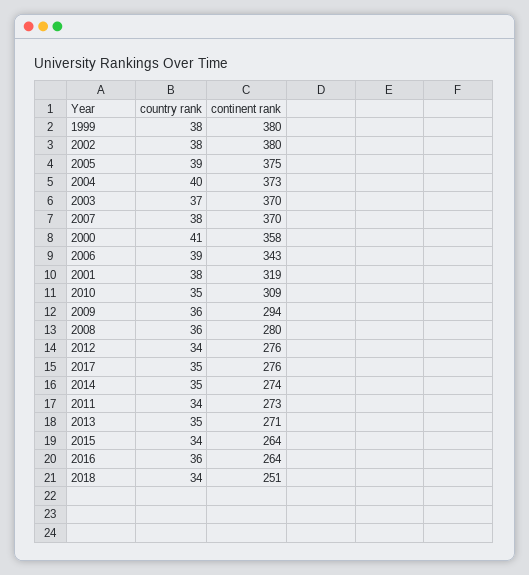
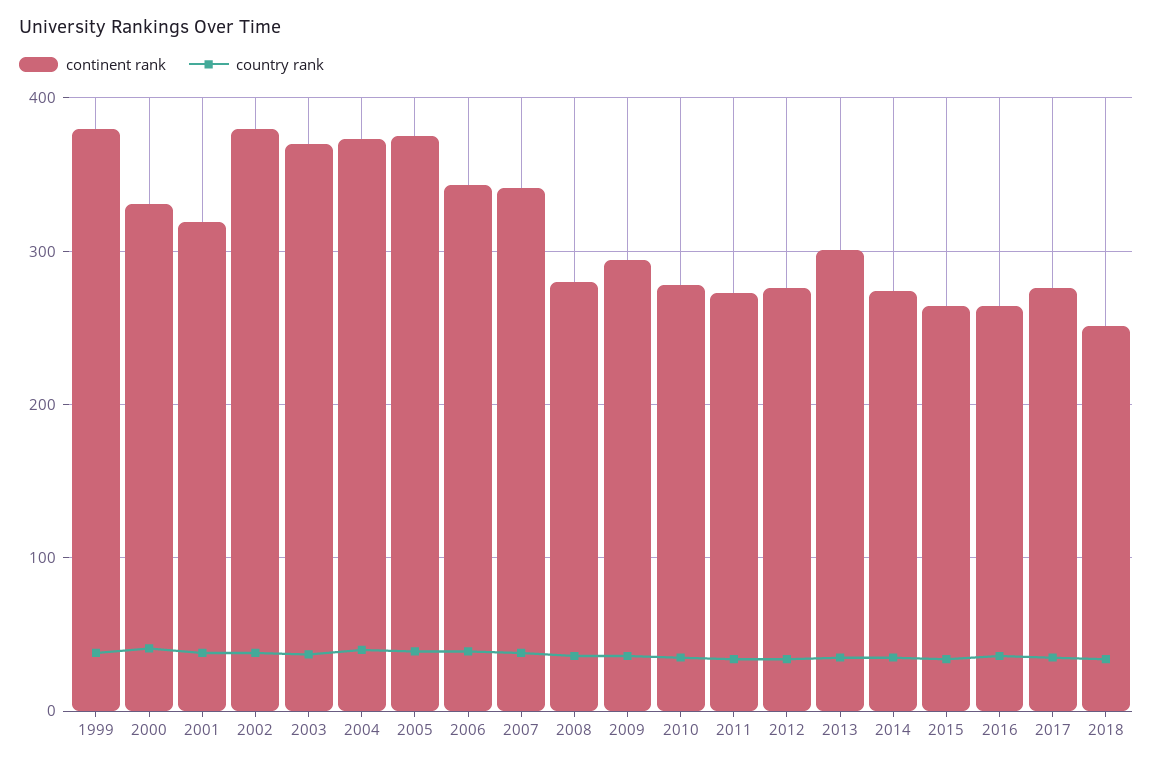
  {
    "country rank": {
      "1999": 38,
      "2002": 38,
      "2005": 39,
      "2004": 40,
      "2003": 37,
      "2007": 38,
      "2000": 41,
      "2006": 39,
      "2001": 38,
      "2010": 35,
      "2009": 36,
      "2008": 36,
      "2012": 34,
      "2017": 35,
      "2014": 35,
      "2011": 34,
      "2013": 35,
      "2015": 34,
      "2016": 36,
      "2018": 34
    },
    "continent rank": {
      "1999": 380,
      "2002": 380,
      "2005": 375,
      "2004": 373,
      "2003": 370,
-     "2007": 370,
+     "2007": 340,
-     "2000": 358,
+     "2000": 330,
      "2006": 343,
      "2001": 319,
-     "2010": 309,
+     "2010": 280,
      "2009": 294,
      "2008": 280,
      "2012": 276,
      "2017": 276,
      "2014": 274,
      "2011": 273,
-     "2013": 271,
+     "2013": 300,
      "2015": 264,
      "2016": 264,
      "2018": 251
    }
  }

